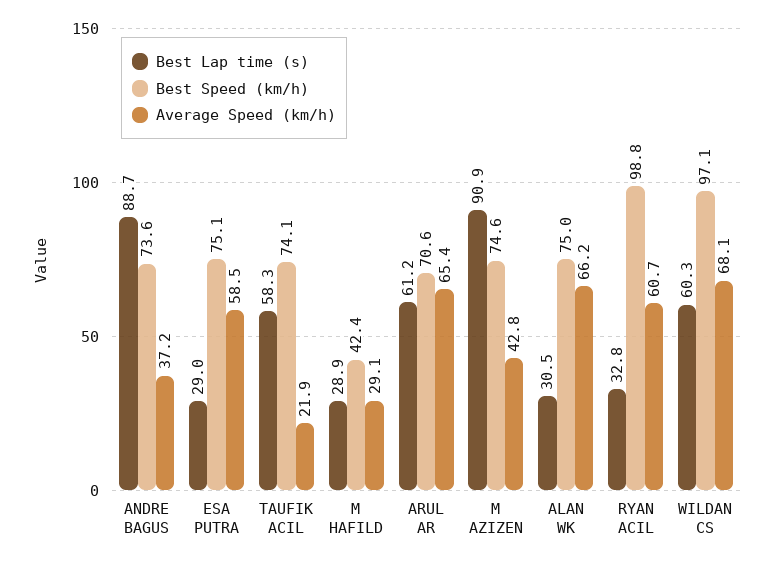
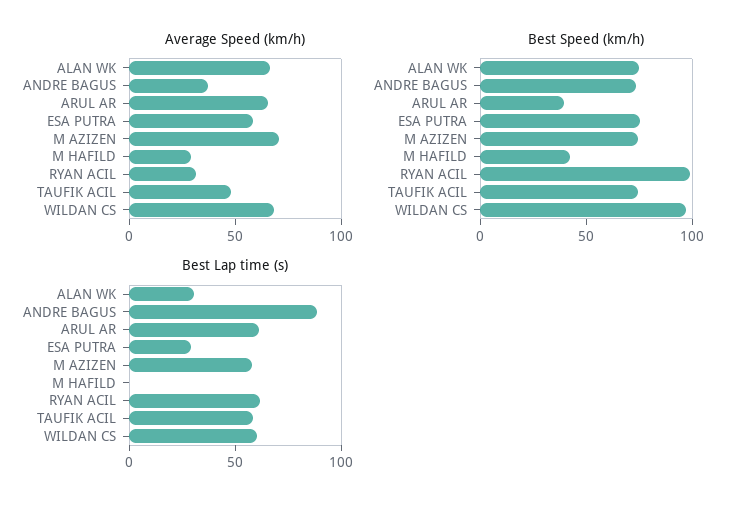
  {
    "Best Lap time (s)": {
      "ANDRE BAGUS": 88.7,
      "ESA PUTRA": 29,
      "TAUFIK ACIL": 58.3,
-     "M HAFILD": 28.9,
+     "M HAFILD": 0,
      "ARUL AR": 61.2,
-     "M AZIZEN": 90.9,
+     "M AZIZEN": 60,
      "ALAN WK": 30.5,
-     "RYAN ACIL": 32.8,
+     "RYAN ACIL": 60,
      "WILDAN CS": 60.3
    },
    "Best Speed (km/h)": {
      "ANDRE BAGUS": 73.6,
      "ESA PUTRA": 75.1,
      "TAUFIK ACIL": 74.1,
      "M HAFILD": 42.4,
-     "ARUL AR": 70.6,
+     "ARUL AR": 40,
      "M AZIZEN": 74.6,
      "ALAN WK": 75,
      "RYAN ACIL": 98.8,
      "WILDAN CS": 97.1
    },
    "Average Speed (km/h)": {
      "ANDRE BAGUS": 37.2,
      "ESA PUTRA": 58.5,
-     "TAUFIK ACIL": 21.9,
+     "TAUFIK ACIL": 50,
      "M HAFILD": 29.1,
      "ARUL AR": 65.4,
-     "M AZIZEN": 42.8,
+     "M AZIZEN": 70,
      "ALAN WK": 66.2,
-     "RYAN ACIL": 60.7,
+     "RYAN ACIL": 30,
      "WILDAN CS": 68.1
    }
  }

